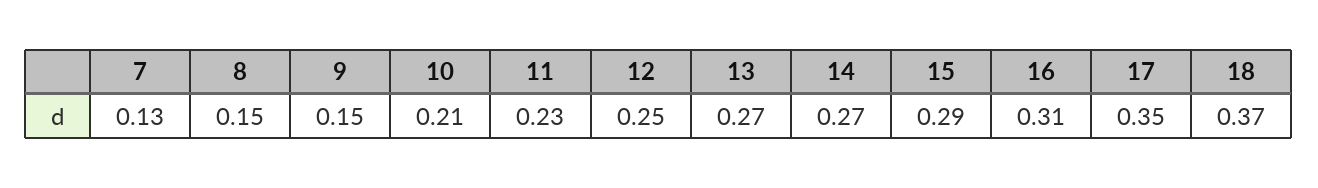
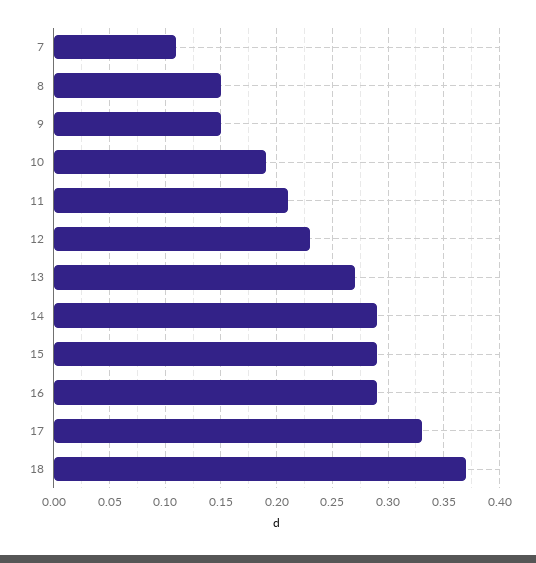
  {
-   "7": 0.13,
+   "7": 0.11,
    "8": 0.15,
    "9": 0.15,
-   "10": 0.21,
+   "10": 0.19,
-   "11": 0.23,
+   "11": 0.21,
-   "12": 0.25,
+   "12": 0.23,
    "13": 0.27,
-   "14": 0.27,
+   "14": 0.29,
    "15": 0.29,
-   "16": 0.31,
+   "16": 0.29,
-   "17": 0.35,
+   "17": 0.33,
    "18": 0.37
  }

